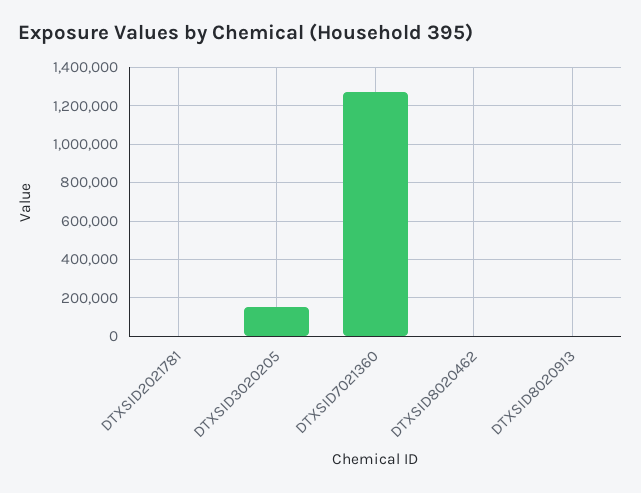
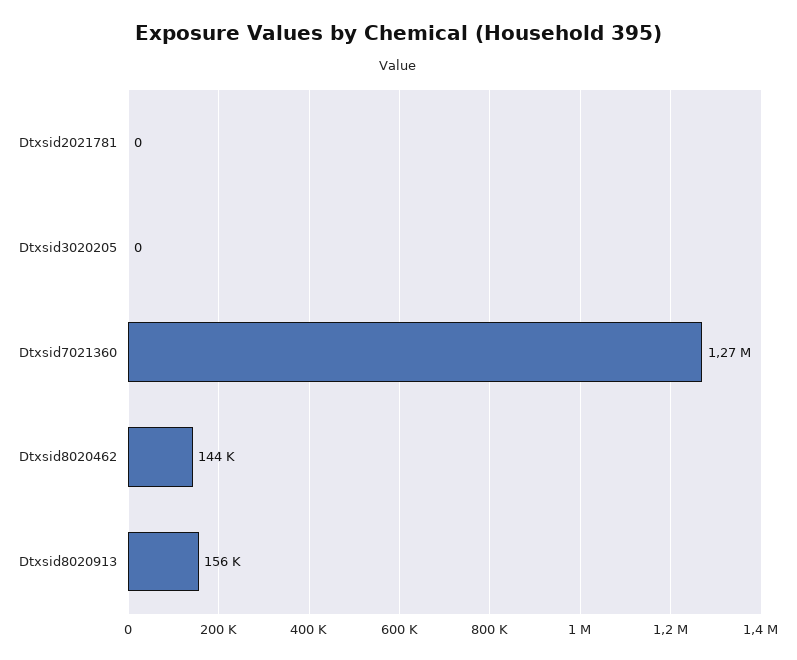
  {
    "DTXSID2021781": 0,
-   "DTXSID3020205": 150000,
+   "DTXSID3020205": 0,
    "DTXSID7021360": 1270000,
-   "DTXSID8020462": 0,
+   "DTXSID8020462": 144000,
-   "DTXSID8020913": 0
+   "DTXSID8020913": 156000
  }

